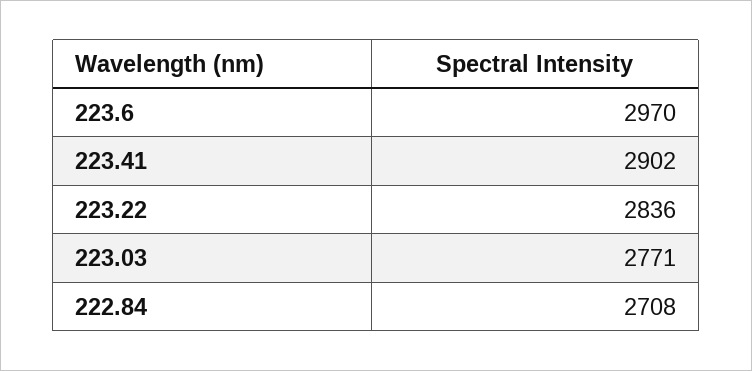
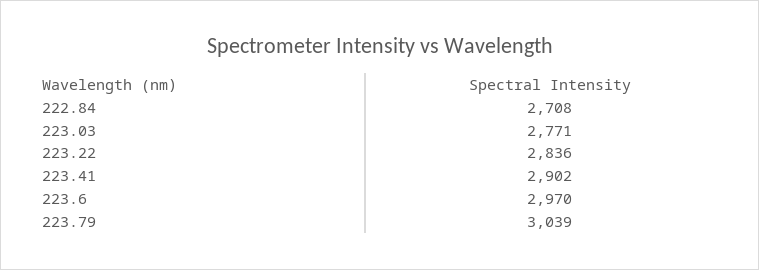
  {
    "223.6": 2970,
    "223.41": 2902,
    "223.22": 2836,
    "223.03": 2771,
-   "222.84": 2708
+   "222.84": 2708,
+   "223.79": 3039
  }

